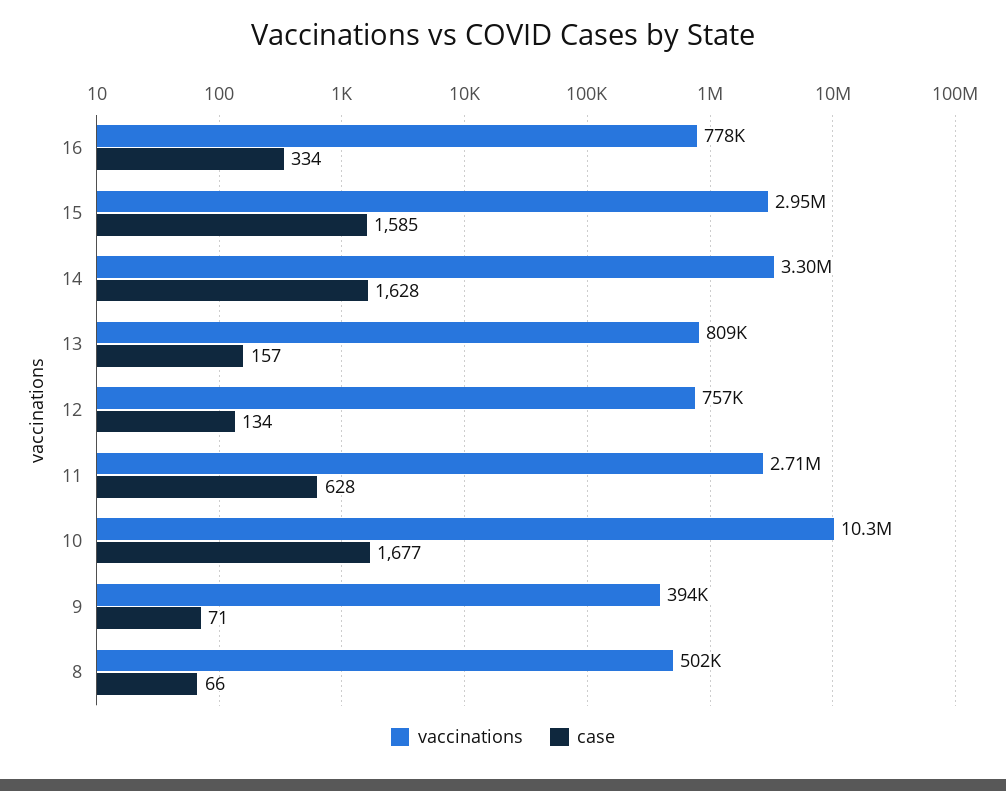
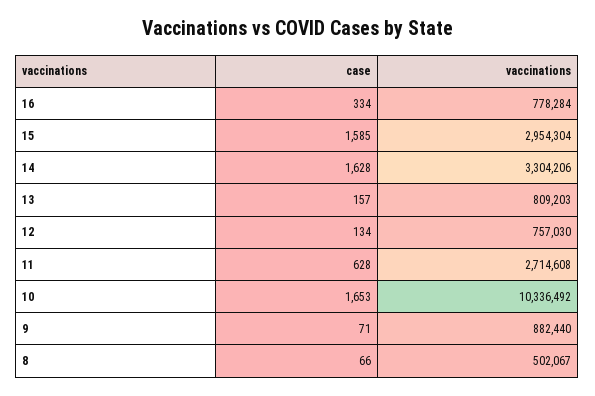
  {
    "vaccinations": {
      "16": 778284,
      "15": 2954304,
      "14": 3304206,
      "13": 809203,
      "12": 757030,
      "11": 2714608,
      "10": 10336492,
-     "9": 394000,
+     "9": 882440,
      "8": 502067
    },
    "case": {
      "16": 334,
      "15": 1585,
      "14": 1628,
      "13": 157,
      "12": 134,
      "11": 628,
-     "10": 1677,
+     "10": 1653,
      "9": 71,
      "8": 66
    }
  }

